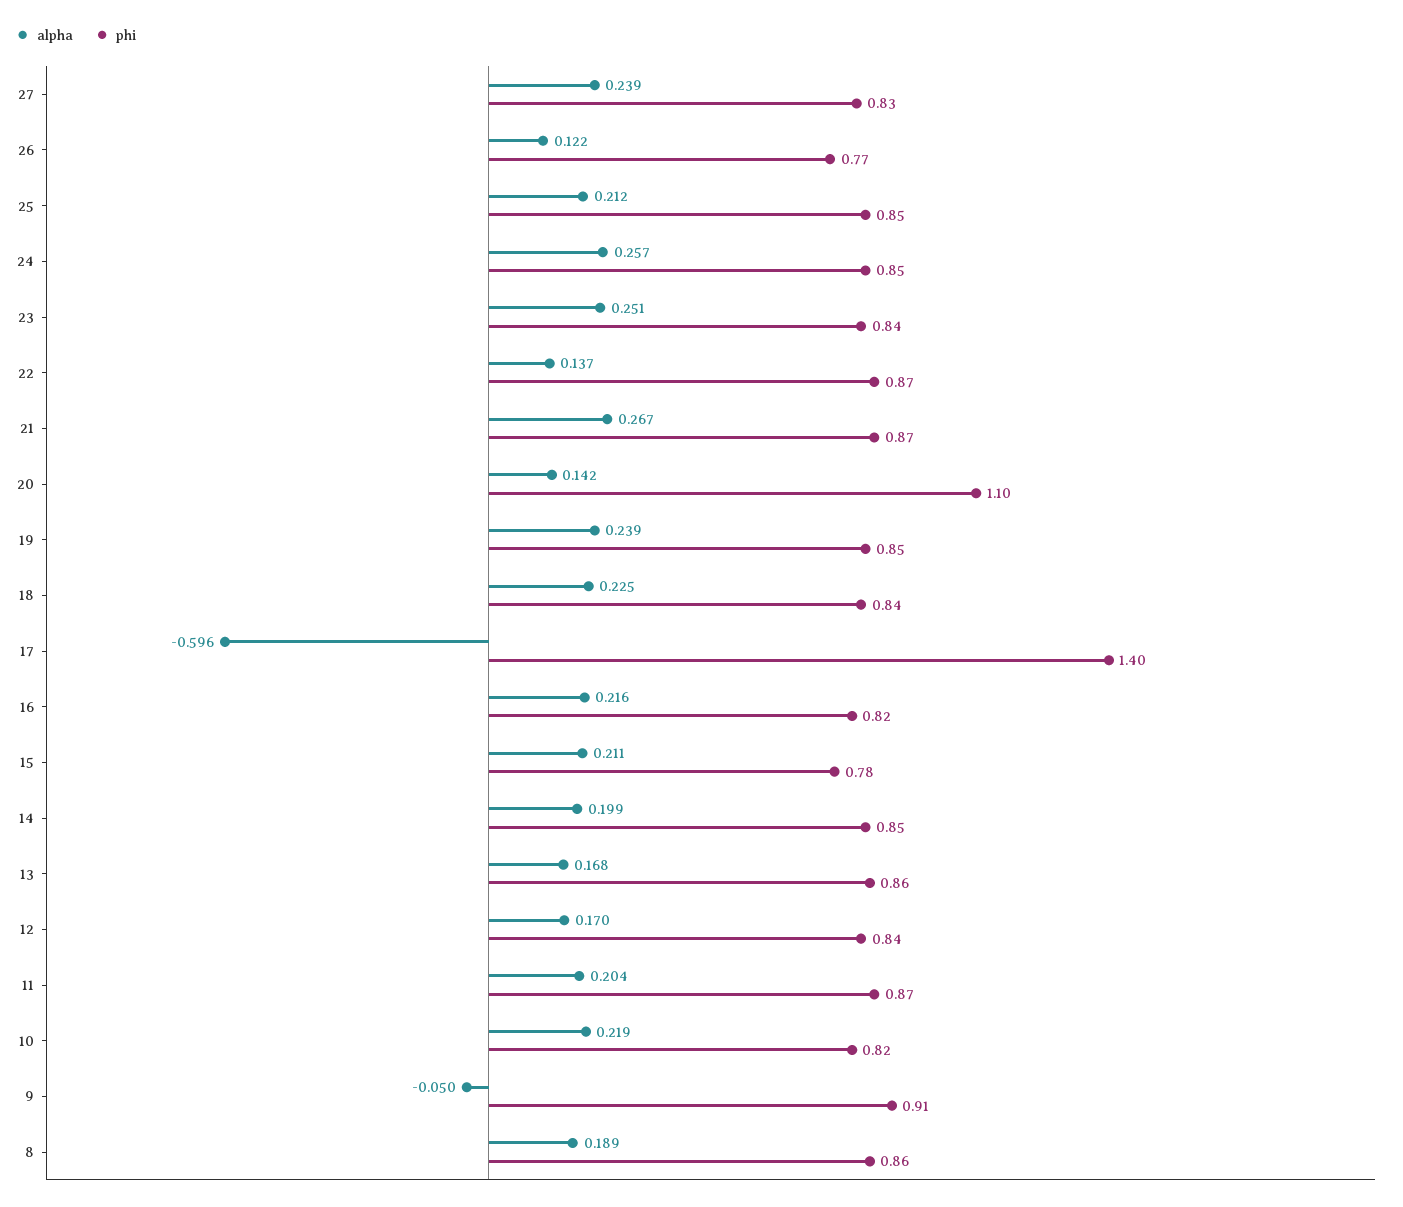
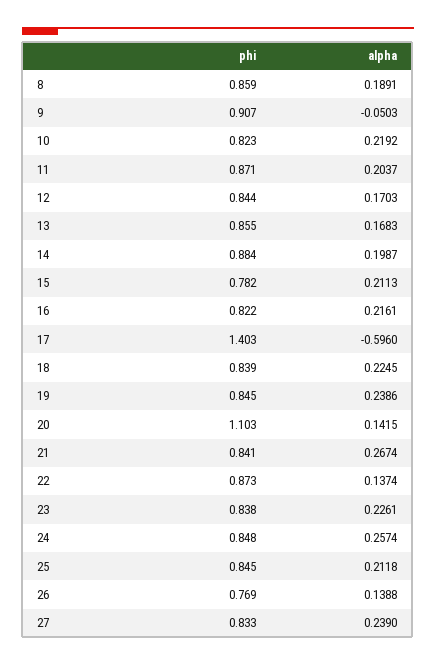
  {
    "alpha": {
      "27": 0.239,
-     "26": 0.122,
+     "26": 0.1388,
      "25": 0.2118,
      "24": 0.2574,
-     "23": 0.251,
+     "23": 0.2261,
      "22": 0.1374,
      "21": 0.2674,
      "20": 0.1415,
      "19": 0.2386,
      "18": 0.2245,
      "17": -0.596,
      "16": 0.2161,
      "15": 0.2113,
      "14": 0.1987,
      "13": 0.1683,
      "12": 0.1703,
      "11": 0.2037,
      "10": 0.2192,
      "9": -0.0503,
      "8": 0.1891
    },
    "phi": {
      "27": 0.833,
      "26": 0.769,
      "25": 0.845,
      "24": 0.848,
      "23": 0.838,
      "22": 0.873,
-     "21": 0.87,
+     "21": 0.841,
      "20": 1.103,
      "19": 0.845,
      "18": 0.839,
      "17": 1.403,
      "16": 0.822,
      "15": 0.782,
-     "14": 0.85,
+     "14": 0.884,
      "13": 0.855,
      "12": 0.844,
      "11": 0.871,
      "10": 0.823,
      "9": 0.907,
      "8": 0.859
    }
  }

